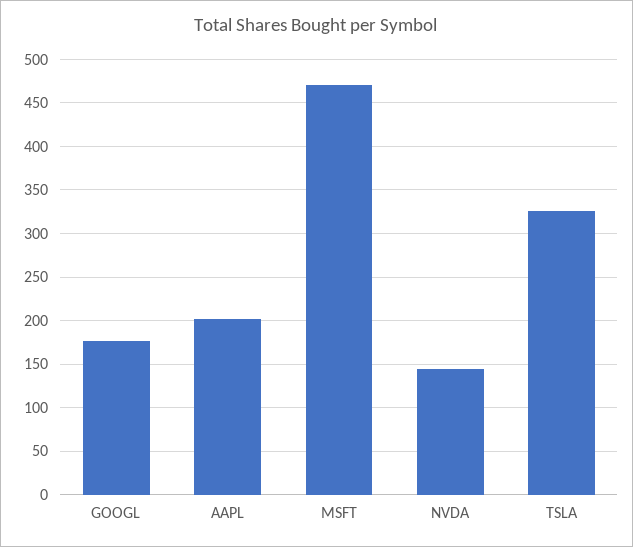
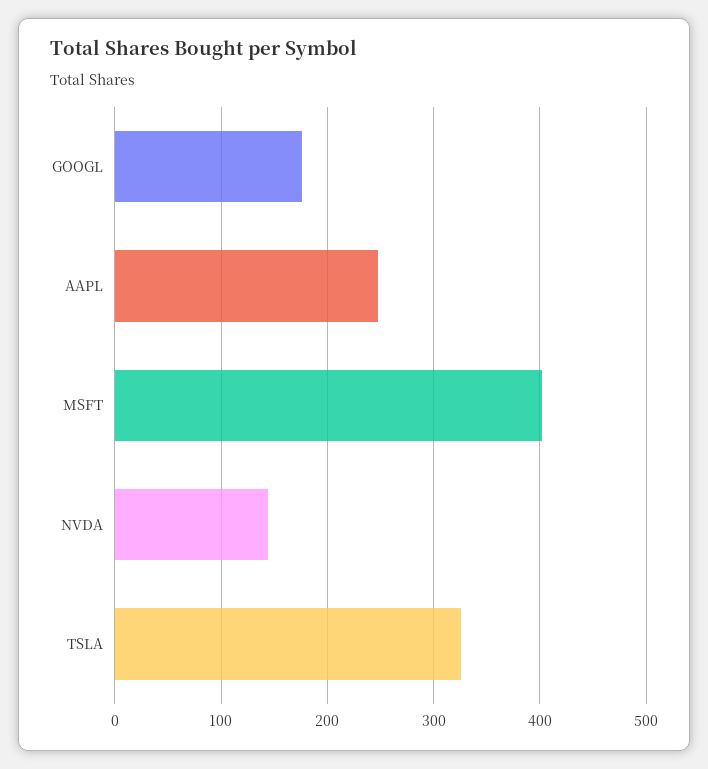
  {
    "GOOGL": 180,
-   "AAPL": 200,
+   "AAPL": 250,
-   "MSFT": 470,
+   "MSFT": 400,
    "NVDA": 140,
    "TSLA": 330
  }

